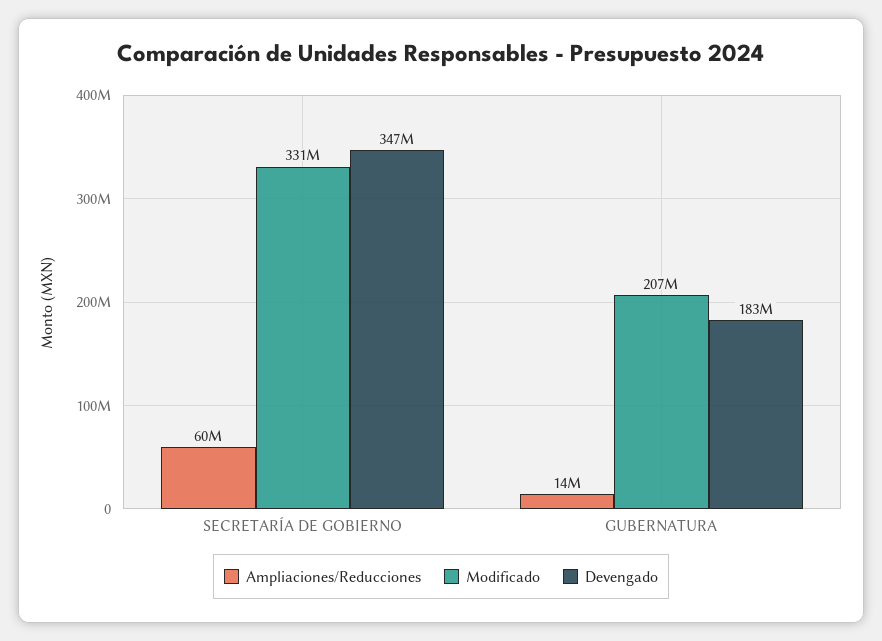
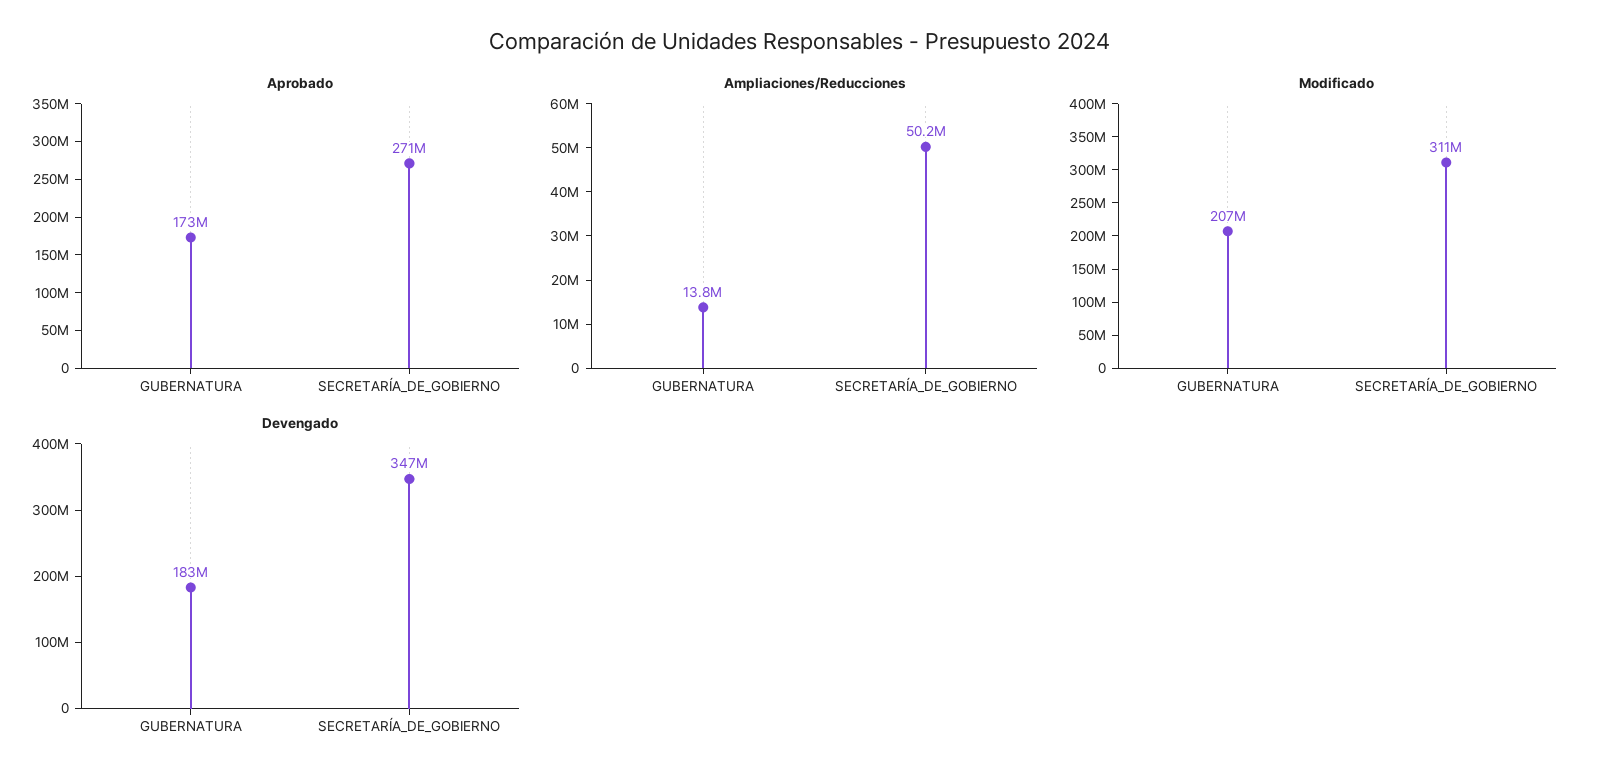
  {
    "Ampliaciones/Reducciones": {
-     "SECRETARÍA DE GOBIERNO": 60000000,
+     "SECRETARÍA DE GOBIERNO": 50200000,
      "GUBERNATURA": 13800000
    },
    "Modificado": {
-     "SECRETARÍA DE GOBIERNO": 331000000,
+     "SECRETARÍA DE GOBIERNO": 311000000,
      "GUBERNATURA": 207000000
    },
    "Devengado": {
      "SECRETARÍA DE GOBIERNO": 347000000,
      "GUBERNATURA": 183000000
-   }
+   },
+   "Aprobado": {
+     "GUBERNATURA": 173000000,
+     "SECRETARÍA DE GOBIERNO": 271000000
+   }
  }

